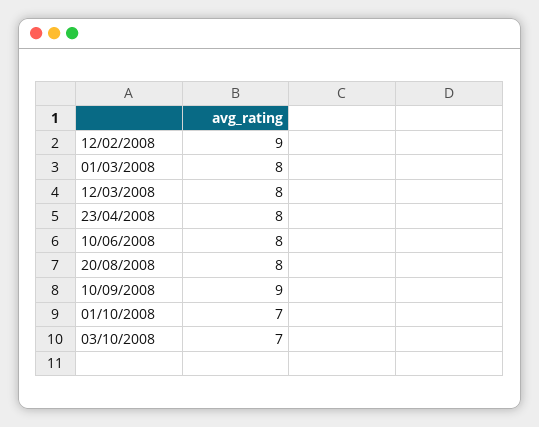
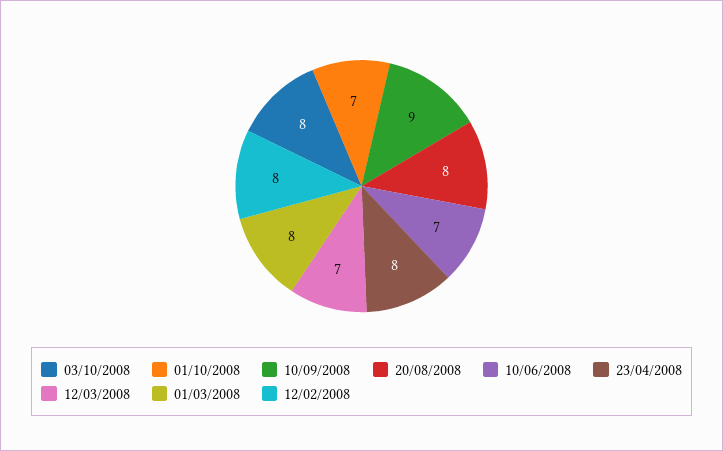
  {
-   "12/02/2008": 9,
+   "12/02/2008": 8,
    "01/03/2008": 8,
-   "12/03/2008": 8,
+   "12/03/2008": 7,
    "23/04/2008": 8,
-   "10/06/2008": 8,
+   "10/06/2008": 7,
    "20/08/2008": 8,
    "10/09/2008": 9,
    "01/10/2008": 7,
-   "03/10/2008": 7
+   "03/10/2008": 8
  }

